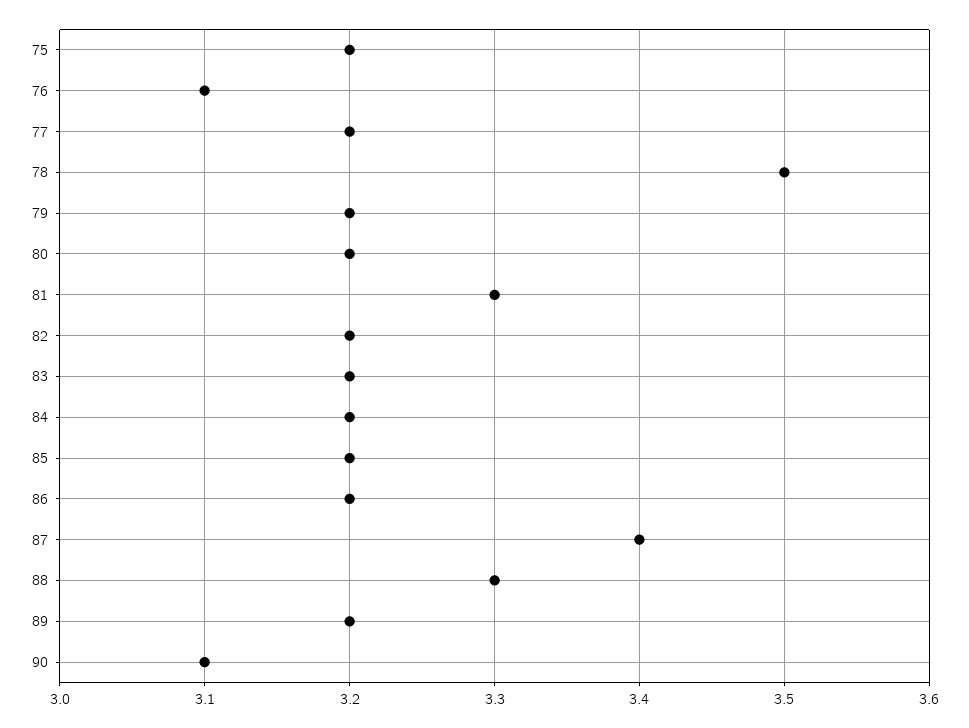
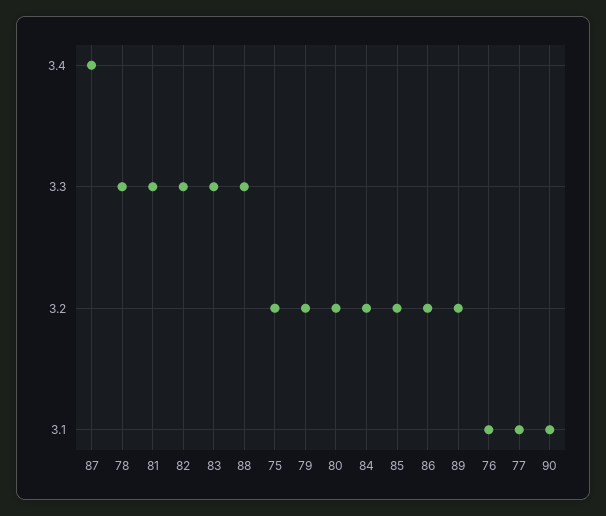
  {
    "75": 3.2,
    "76": 3.1,
-   "77": 3.2,
+   "77": 3.1,
-   "78": 3.5,
+   "78": 3.3,
    "79": 3.2,
    "80": 3.2,
    "81": 3.3,
-   "82": 3.2,
+   "82": 3.3,
-   "83": 3.2,
+   "83": 3.3,
    "84": 3.2,
    "85": 3.2,
    "86": 3.2,
    "87": 3.4,
    "88": 3.3,
    "89": 3.2,
    "90": 3.1
  }

